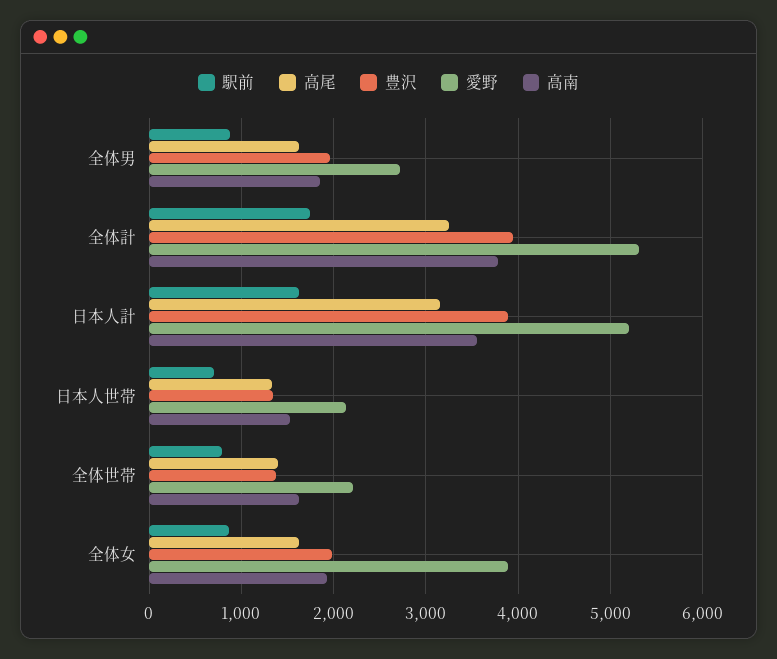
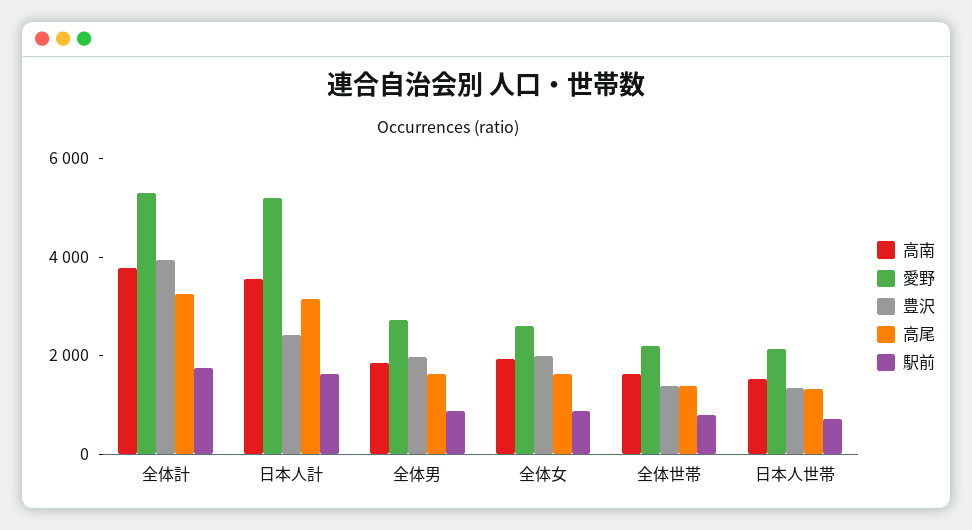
  {
    "駅前": {
      "全体男": 900,
      "全体計": 1700,
      "日本人計": 1600,
      "日本人世帯": 700,
      "全体世帯": 800,
      "全体女": 900
    },
    "高尾": {
      "全体男": 1600,
      "全体計": 3300,
      "日本人計": 3200,
      "日本人世帯": 1300,
      "全体世帯": 1400,
      "全体女": 1600
    },
    "豊沢": {
      "全体男": 2000,
      "全体計": 3900,
-     "日本人計": 3900,
+     "日本人計": 2500,
      "日本人世帯": 1300,
      "全体世帯": 1400,
      "全体女": 2000
    },
    "愛野": {
      "全体男": 2700,
      "全体計": 5300,
      "日本人計": 5200,
      "日本人世帯": 2100,
      "全体世帯": 2200,
-     "全体女": 3900
+     "全体女": 2500
    },
    "高南": {
      "全体男": 1900,
      "全体計": 3800,
      "日本人計": 3600,
      "日本人世帯": 1500,
      "全体世帯": 1600,
      "全体女": 1900
    }
  }

